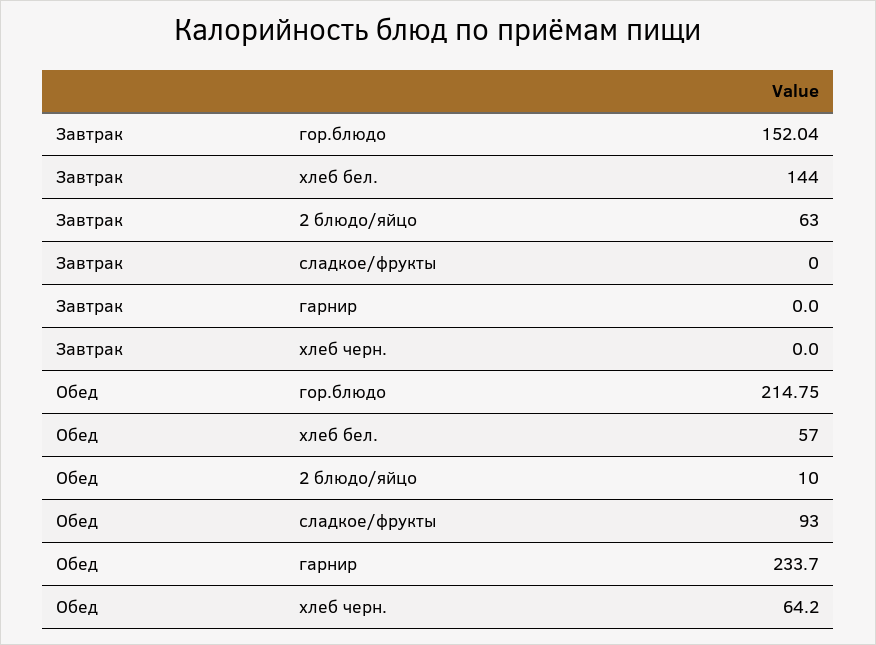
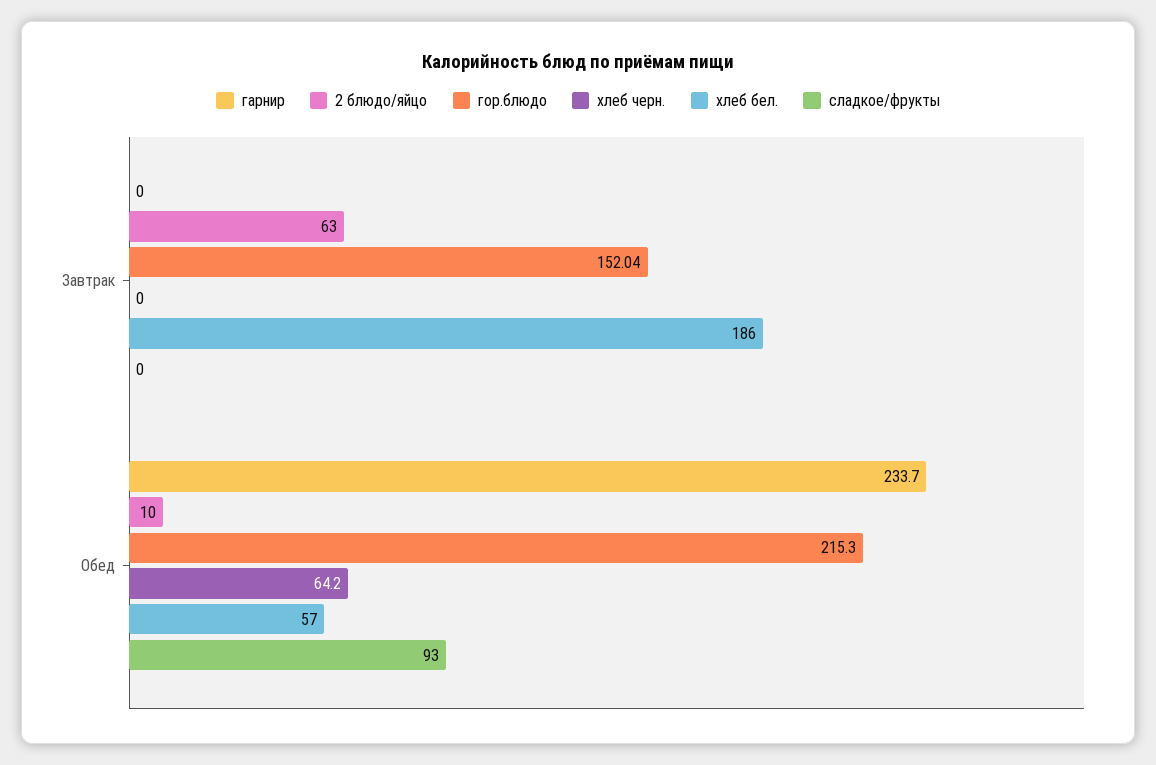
  {
    "гор.блюдо": {
      "Завтрак": 152.04,
-     "Обед": 214.75
+     "Обед": 215.3
    },
    "хлеб бел.": {
-     "Завтрак": 144,
+     "Завтрак": 186,
      "Обед": 57
    },
    "2 блюдо/яйцо": {
      "Завтрак": 63,
      "Обед": 10
    },
    "сладкое/фрукты": {
      "Завтрак": 0,
      "Обед": 93
    },
    "гарнир": {
      "Завтрак": 0,
      "Обед": 233.7
    },
    "хлеб черн.": {
      "Завтрак": 0,
      "Обед": 64.2
    }
  }

